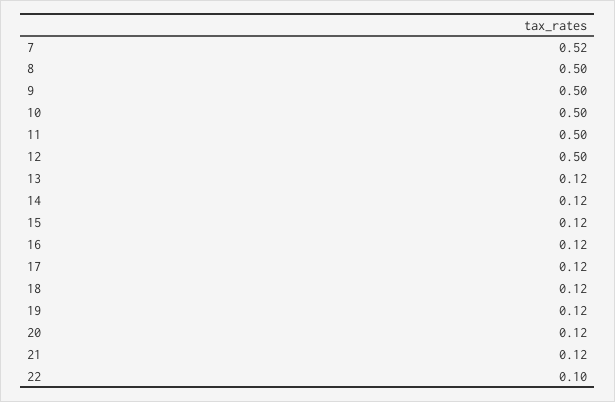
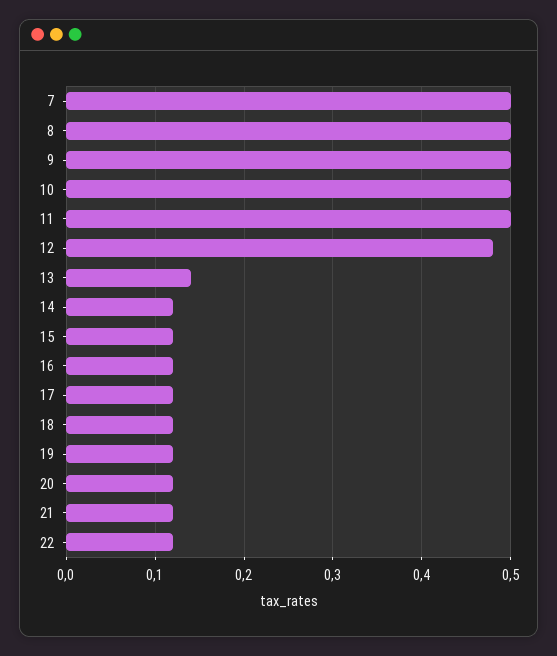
  {
-   "7": 0.52,
+   "7": 0.5,
    "8": 0.5,
    "9": 0.5,
    "10": 0.5,
    "11": 0.5,
-   "12": 0.5,
+   "12": 0.48,
-   "13": 0.12,
+   "13": 0.14,
    "14": 0.12,
    "15": 0.12,
    "16": 0.12,
    "17": 0.12,
    "18": 0.12,
    "19": 0.12,
    "20": 0.12,
    "21": 0.12,
-   "22": 0.1
+   "22": 0.12
  }

